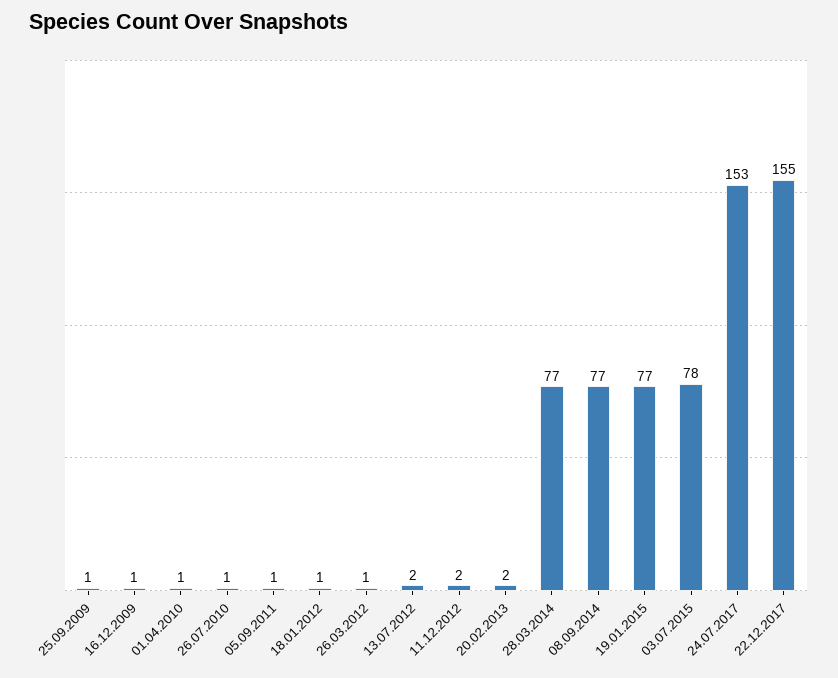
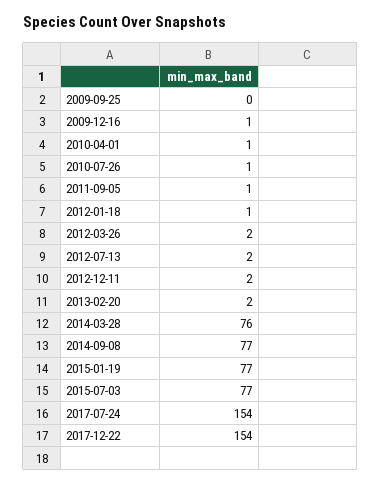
  {
-   "25.09.2009": 1,
+   "25.09.2009": 0,
    "16.12.2009": 1,
    "01.04.2010": 1,
    "26.07.2010": 1,
    "05.09.2011": 1,
    "18.01.2012": 1,
-   "26.03.2012": 1,
+   "26.03.2012": 2,
    "13.07.2012": 2,
    "11.12.2012": 2,
    "20.02.2013": 2,
-   "28.03.2014": 77,
+   "28.03.2014": 76,
    "08.09.2014": 77,
    "19.01.2015": 77,
-   "03.07.2015": 78,
+   "03.07.2015": 77,
-   "24.07.2017": 153,
+   "24.07.2017": 154,
-   "22.12.2017": 155
+   "22.12.2017": 154
  }

